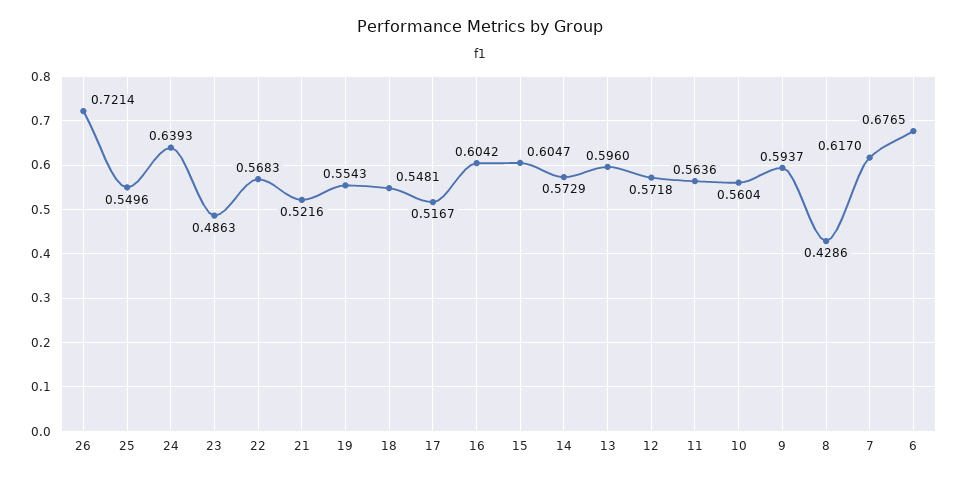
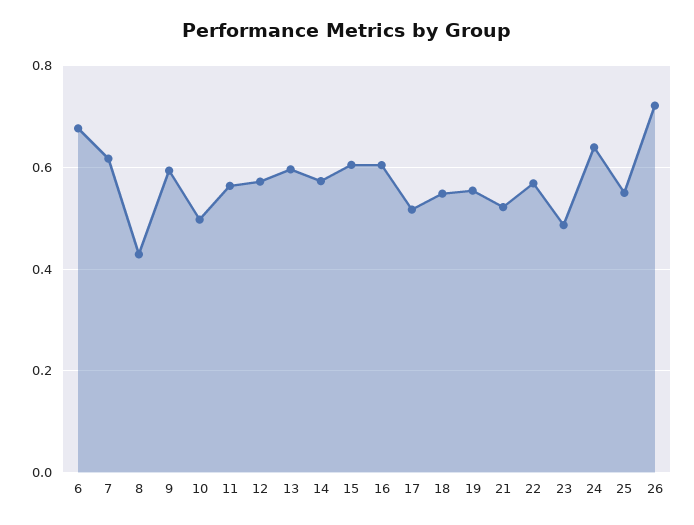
  {
    "26": 0.7214,
    "25": 0.5496,
    "24": 0.6393,
    "23": 0.4863,
    "22": 0.5683,
    "21": 0.5216,
    "19": 0.5543,
    "18": 0.5481,
    "17": 0.5167,
    "16": 0.6042,
    "15": 0.6047,
    "14": 0.5729,
    "13": 0.596,
    "12": 0.5718,
    "11": 0.5636,
-   "10": 0.5604,
+   "10": 0.5,
    "9": 0.5937,
    "8": 0.4286,
    "7": 0.617,
    "6": 0.6765
  }

